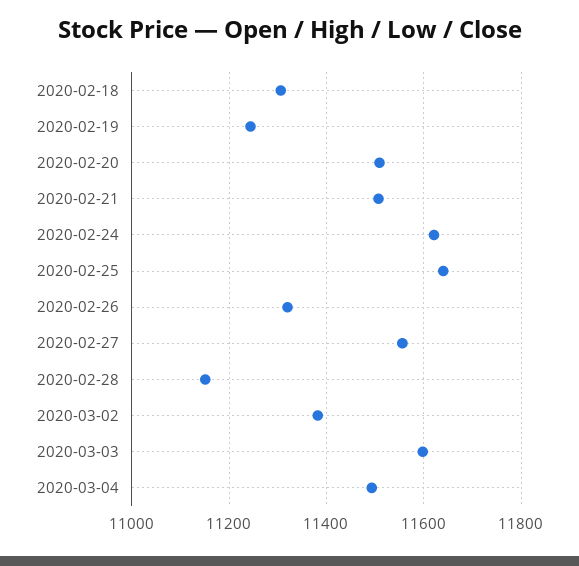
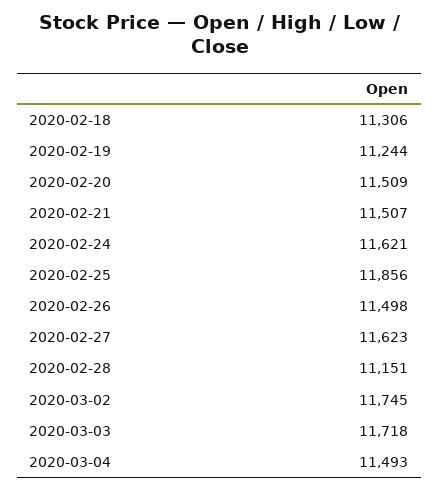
  {
    "2020-02-18": 11306,
    "2020-02-19": 11244,
    "2020-02-20": 11509,
    "2020-02-21": 11507,
    "2020-02-24": 11621,
-   "2020-02-25": 11640,
+   "2020-02-25": 11856,
-   "2020-02-26": 11320,
+   "2020-02-26": 11498,
-   "2020-02-27": 11560,
+   "2020-02-27": 11623,
    "2020-02-28": 11151,
-   "2020-03-02": 11380,
+   "2020-03-02": 11745,
-   "2020-03-03": 11600,
+   "2020-03-03": 11718,
    "2020-03-04": 11493
  }

